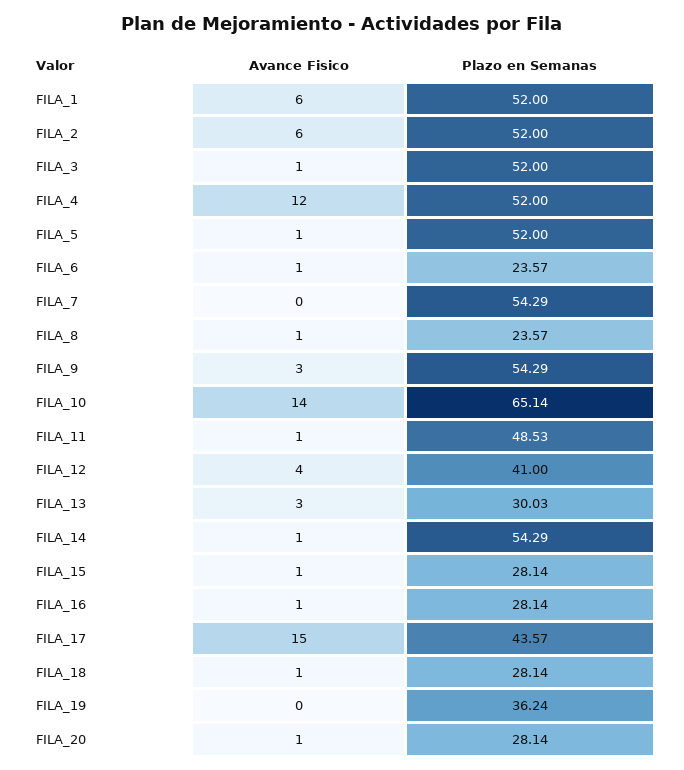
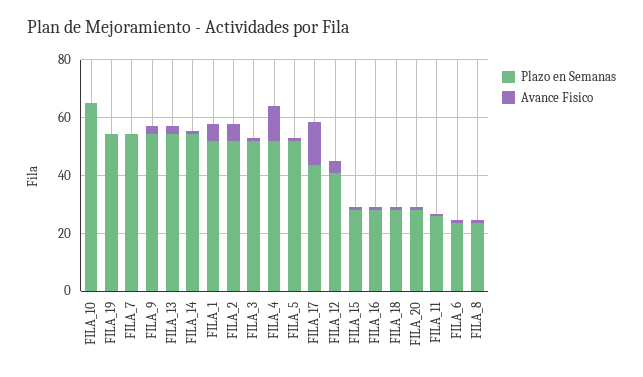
  {
    "Avance Fisico": {
      "FILA_1": 6,
      "FILA_2": 6,
      "FILA_3": 1,
      "FILA_4": 12,
      "FILA_5": 1,
      "FILA_6": 1,
      "FILA_7": 0,
      "FILA_8": 1,
      "FILA_9": 3,
-     "FILA_10": 14,
+     "FILA_10": 0,
      "FILA_11": 1,
      "FILA_12": 4,
      "FILA_13": 3,
      "FILA_14": 1,
      "FILA_15": 1,
      "FILA_16": 1,
      "FILA_17": 15,
      "FILA_18": 1,
      "FILA_19": 0,
      "FILA_20": 1
    },
    "Plazo en Semanas": {
      "FILA_1": 52,
      "FILA_2": 52,
      "FILA_3": 52,
      "FILA_4": 52,
      "FILA_5": 52,
      "FILA_6": 23.57,
      "FILA_7": 54.29,
      "FILA_8": 23.57,
      "FILA_9": 54.29,
      "FILA_10": 65.14,
-     "FILA_11": 48.53,
+     "FILA_11": 25,
      "FILA_12": 41,
-     "FILA_13": 30.03,
+     "FILA_13": 55,
      "FILA_14": 54.29,
      "FILA_15": 28.14,
      "FILA_16": 28.14,
      "FILA_17": 43.57,
      "FILA_18": 28.14,
-     "FILA_19": 36.24,
+     "FILA_19": 55,
      "FILA_20": 28.14
    }
  }

